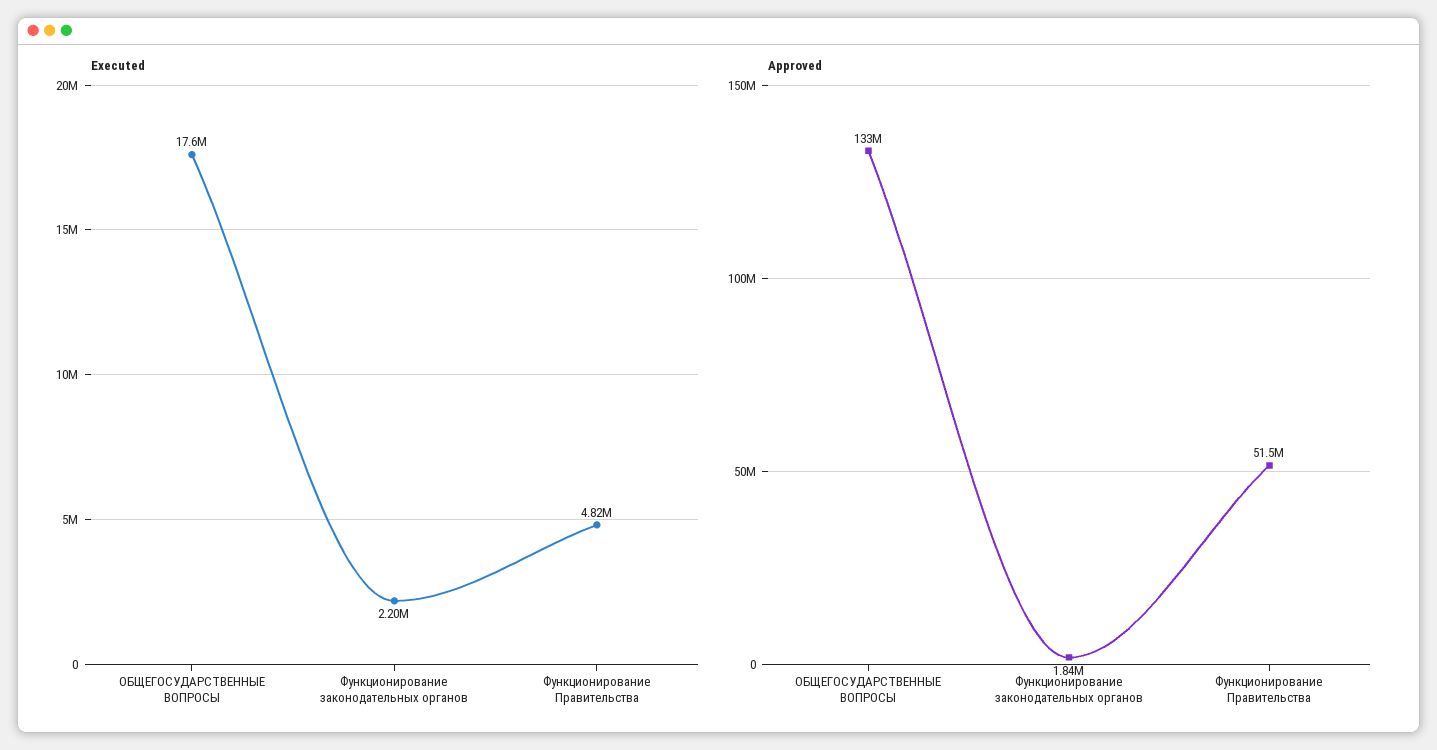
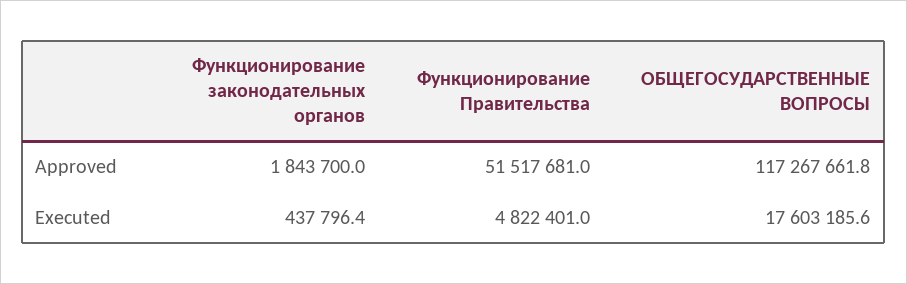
  {
    "Executed": {
      "ОБЩЕГОСУДАРСТВЕННЫЕ ВОПРОСЫ": 17603185.6,
-     "Функционирование законодательных органов": 2200000,
+     "Функционирование законодательных органов": 437796.4,
      "Функционирование Правительства": 4822401
    },
    "Approved": {
-     "ОБЩЕГОСУДАРСТВЕННЫЕ ВОПРОСЫ": 133000000,
+     "ОБЩЕГОСУДАРСТВЕННЫЕ ВОПРОСЫ": 117267661.8,
      "Функционирование законодательных органов": 1843700,
      "Функционирование Правительства": 51517681
    }
  }

